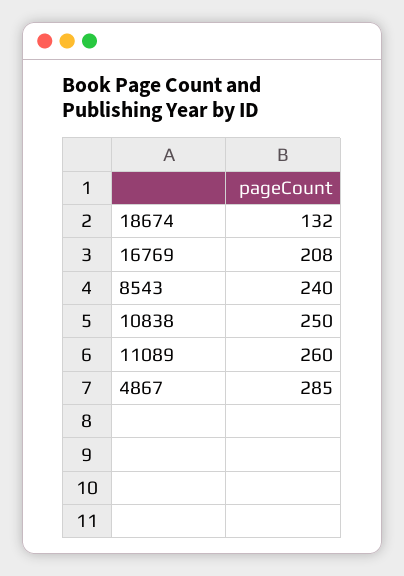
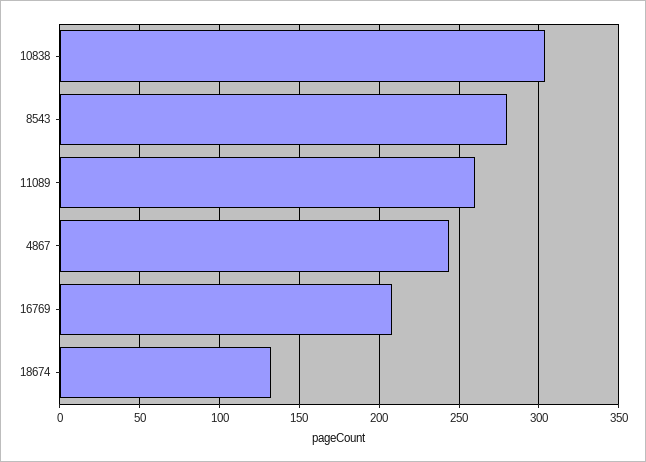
  {
    "18674": 132,
    "16769": 208,
-   "8543": 240,
+   "8543": 280,
-   "10838": 250,
+   "10838": 305,
    "11089": 260,
-   "4867": 285
+   "4867": 245
  }

